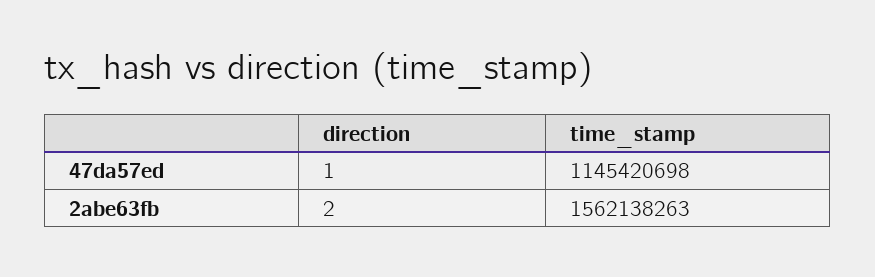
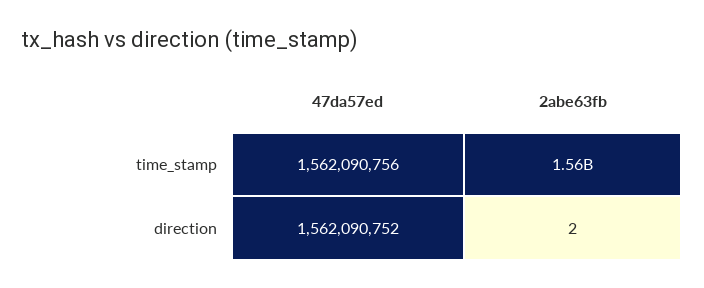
  {
    "direction": {
-     "47da57ed": 1,
+     "47da57ed": 1562090752,
      "2abe63fb": 2
    },
    "time_stamp": {
-     "47da57ed": 1145420698,
+     "47da57ed": 1562090756,
      "2abe63fb": 1562138263
    }
  }

